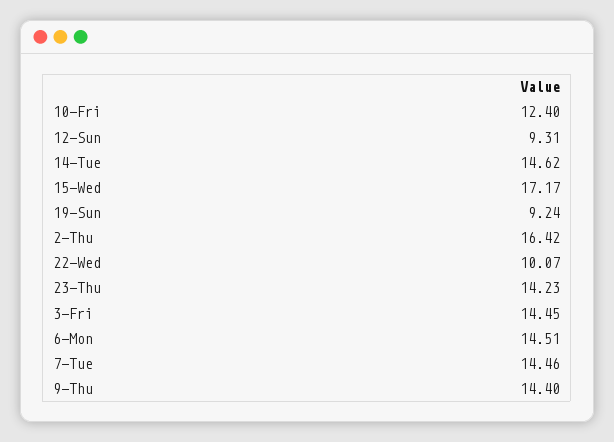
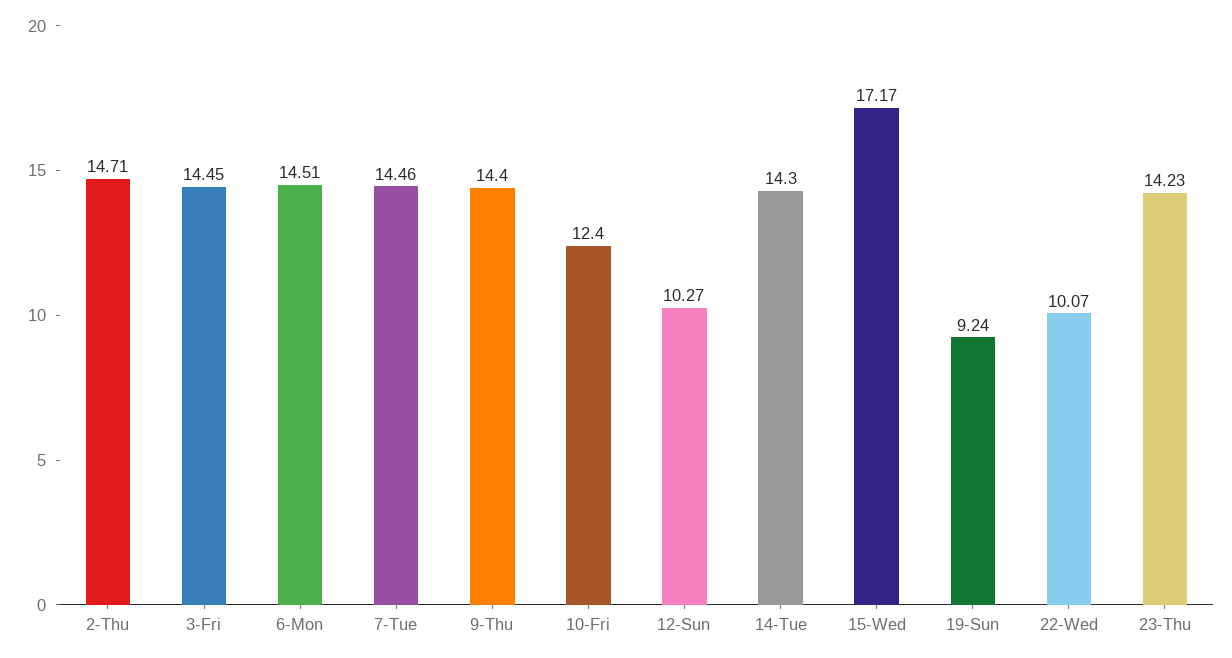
  {
    "10-Fri": 12.4,
-   "12-Sun": 9.31,
+   "12-Sun": 10.27,
-   "14-Tue": 14.62,
+   "14-Tue": 14.3,
    "15-Wed": 17.17,
    "19-Sun": 9.24,
-   "2-Thu": 16.42,
+   "2-Thu": 14.71,
    "22-Wed": 10.07,
    "23-Thu": 14.23,
    "3-Fri": 14.45,
    "6-Mon": 14.51,
    "7-Tue": 14.46,
    "9-Thu": 14.4
  }

